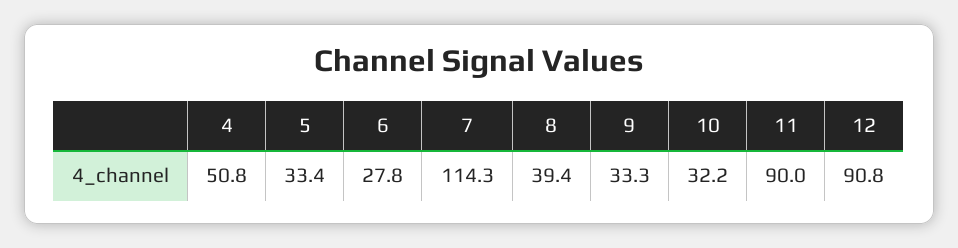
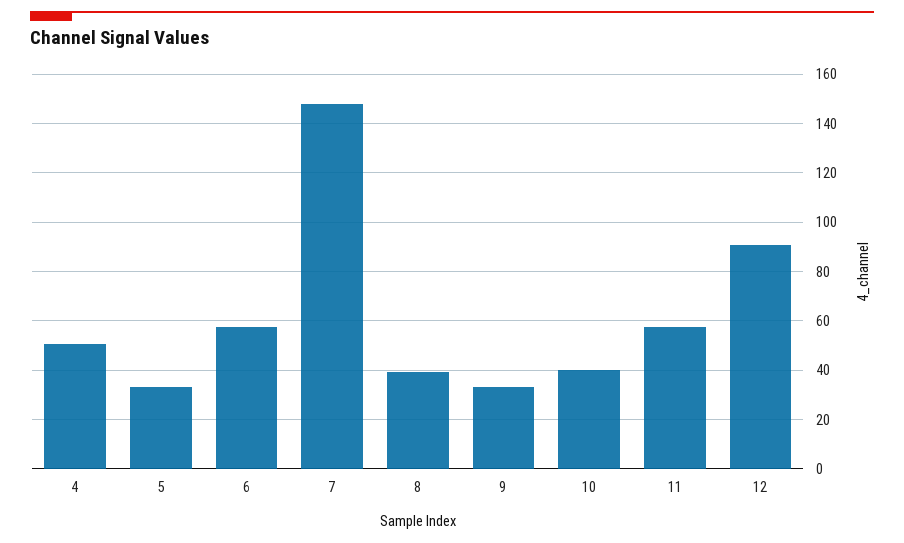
  {
    "4": 50.8,
    "5": 33.4,
-   "6": 27.8,
+   "6": 57.5,
-   "7": 114.3,
+   "7": 147.5,
    "8": 39.4,
    "9": 33.3,
-   "10": 32.2,
+   "10": 40,
-   "11": 90,
+   "11": 57.5,
    "12": 90.8
  }

